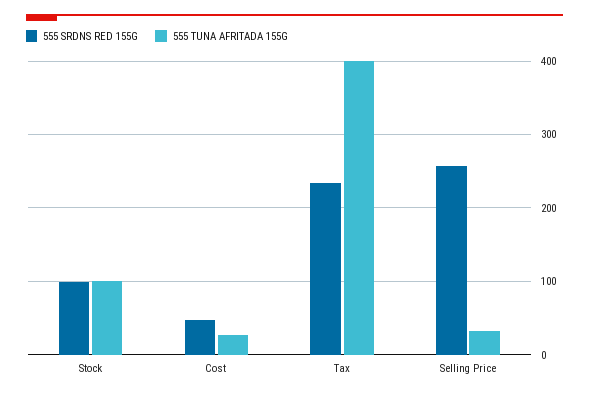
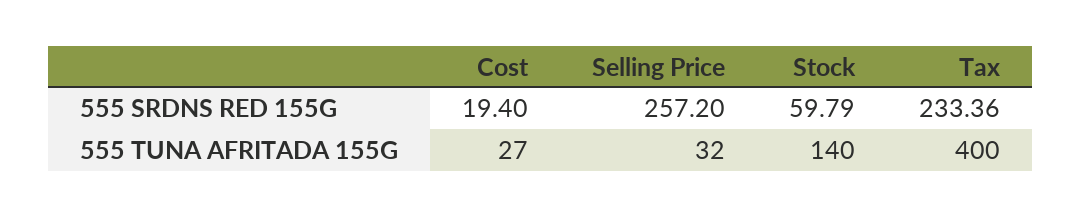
  {
    "555 SRDNS RED 155G": {
-     "Stock": 100,
+     "Stock": 59.79,
-     "Cost": 50,
+     "Cost": 19.4,
      "Tax": 233.36,
      "Selling Price": 257.2
    },
    "555 TUNA AFRITADA 155G": {
-     "Stock": 100,
+     "Stock": 140,
      "Cost": 27,
      "Tax": 400,
      "Selling Price": 32
    }
  }

